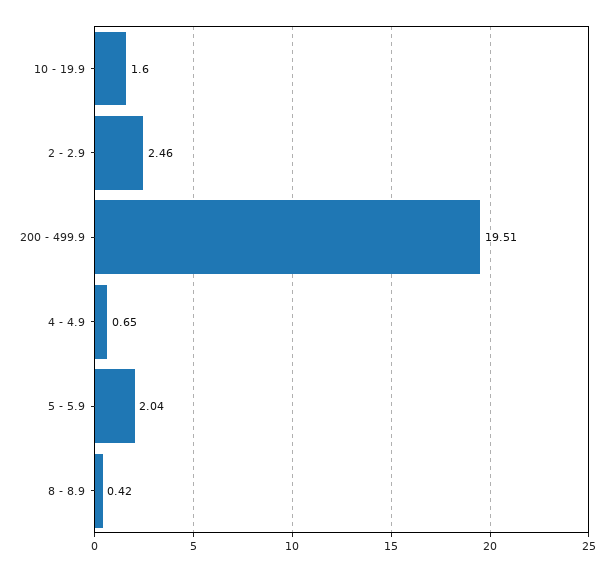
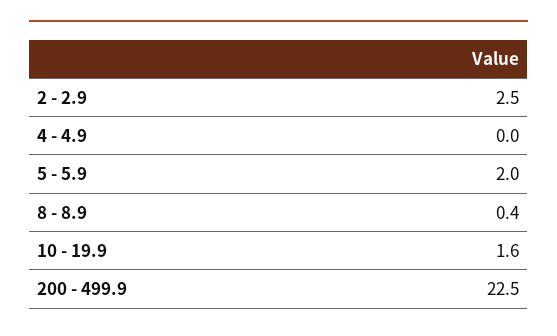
  {
    "10 - 19.9": 1.6,
    "2 - 2.9": 2.46,
-   "200 - 499.9": 19.51,
+   "200 - 499.9": 22.5,
-   "4 - 4.9": 0.65,
+   "4 - 4.9": 0,
    "5 - 5.9": 2.04,
    "8 - 8.9": 0.42
  }

